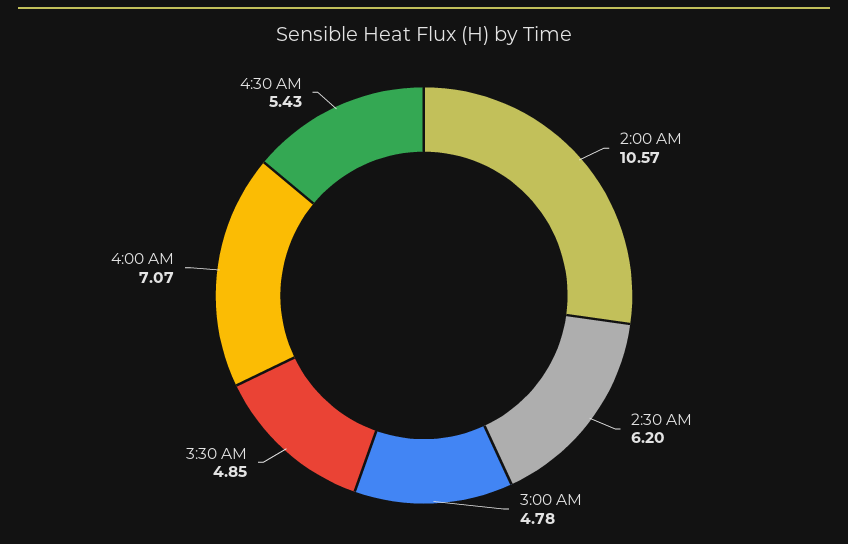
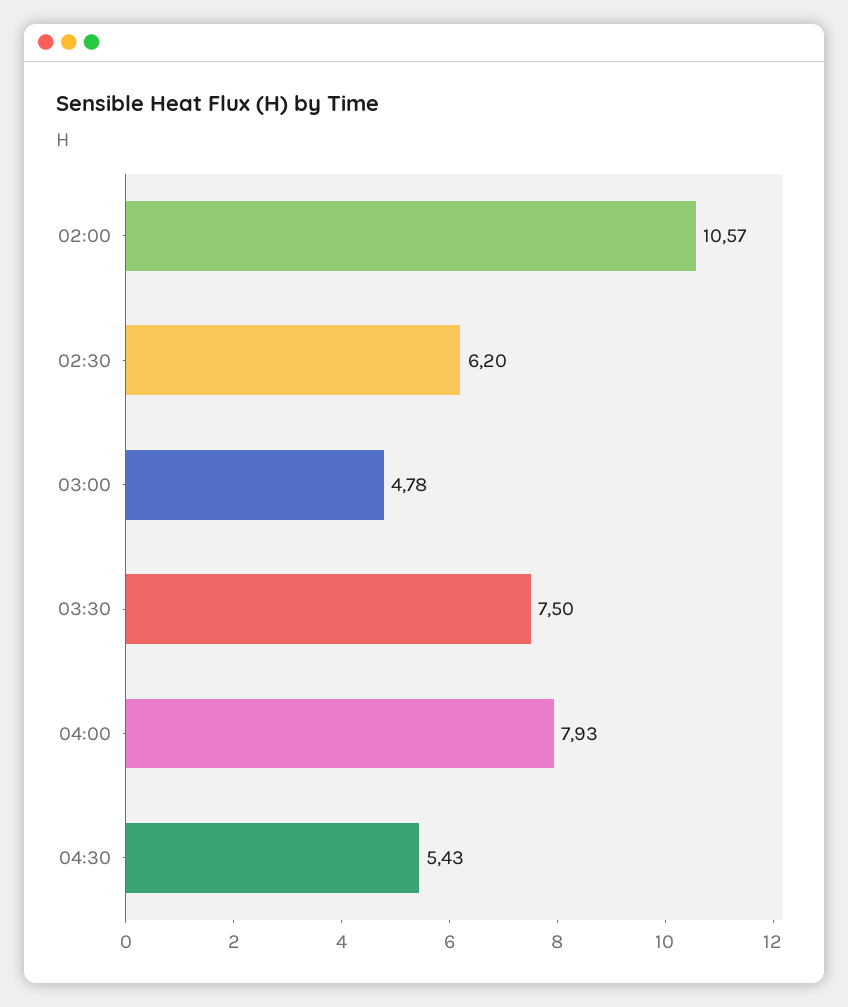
  {
    "2:00 AM": 10.57,
    "2:30 AM": 6.2,
    "3:00 AM": 4.78,
-   "3:30 AM": 4.85,
+   "3:30 AM": 7.5,
-   "4:00 AM": 7.07,
+   "4:00 AM": 7.93,
    "4:30 AM": 5.43
  }

